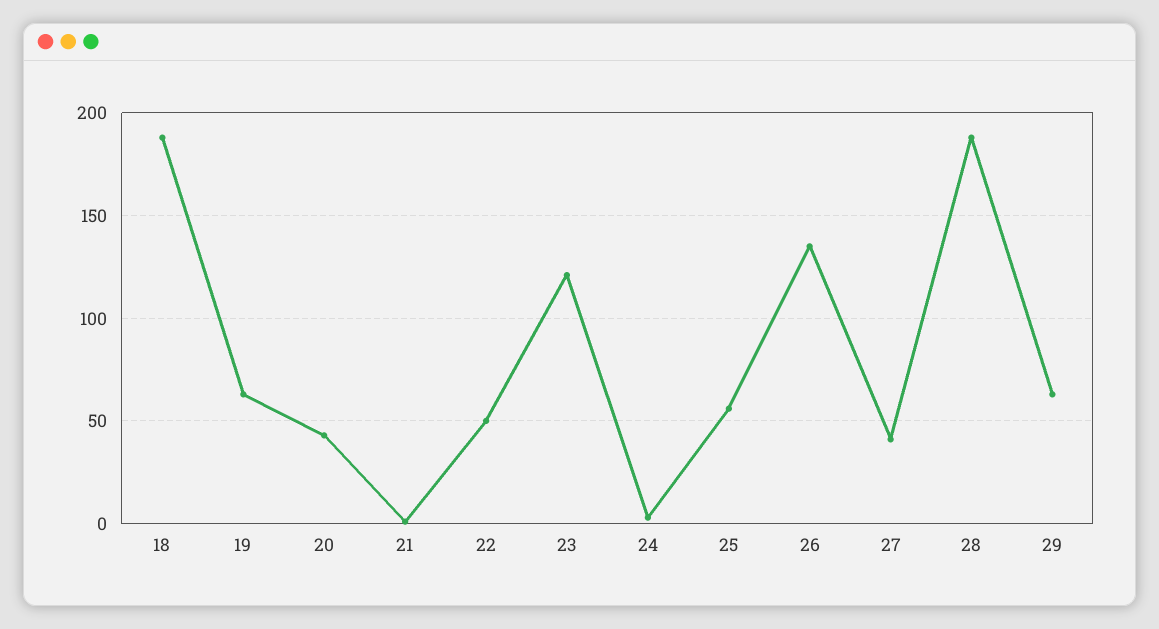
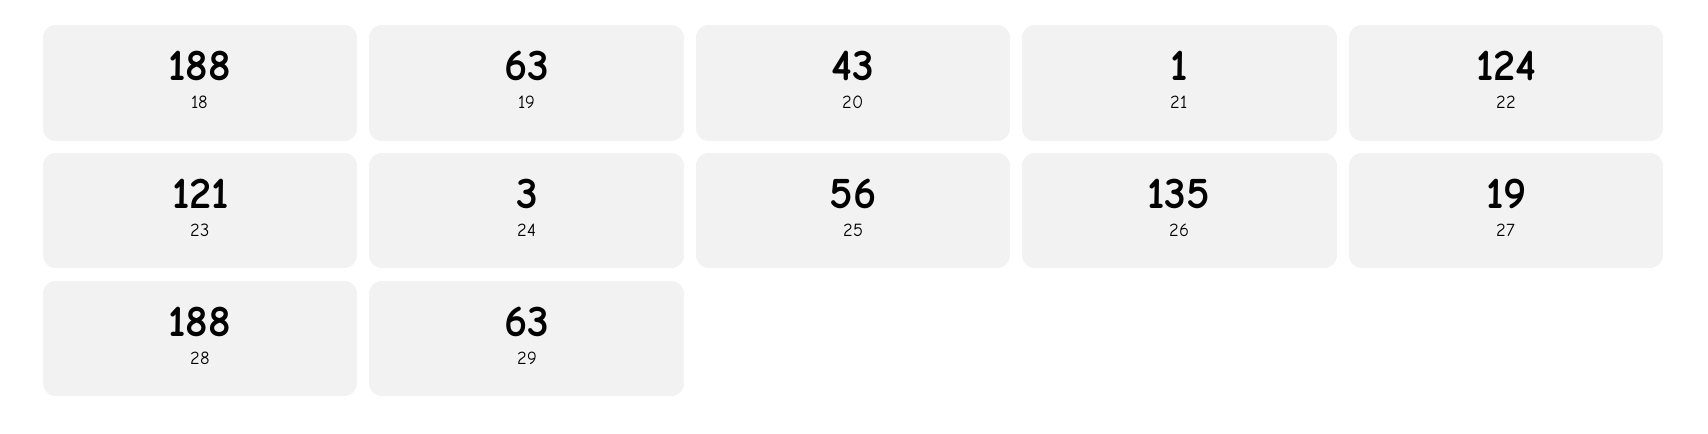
  {
    "18": 188,
    "19": 63,
    "20": 43,
    "21": 1,
-   "22": 50,
+   "22": 124,
    "23": 121,
    "24": 3,
    "25": 56,
    "26": 135,
-   "27": 40,
+   "27": 19,
    "28": 188,
    "29": 63
  }

